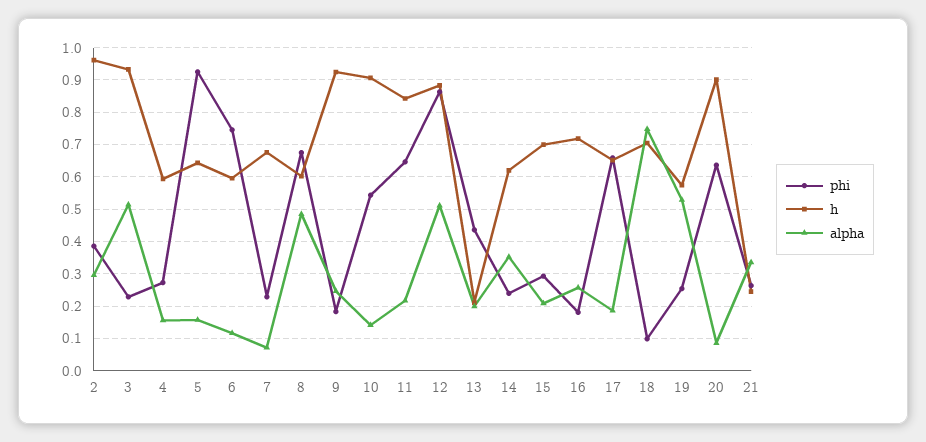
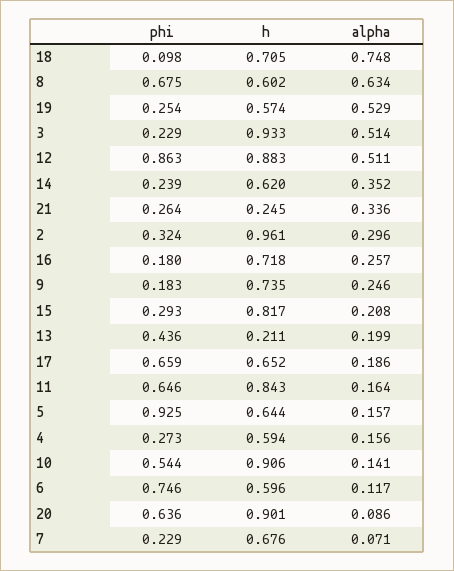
  {
    "phi": {
-     "2": 0.38,
+     "2": 0.324,
      "3": 0.229,
      "4": 0.273,
      "5": 0.925,
      "6": 0.746,
      "7": 0.229,
      "8": 0.675,
      "9": 0.183,
      "10": 0.544,
      "11": 0.646,
      "12": 0.863,
      "13": 0.436,
      "14": 0.239,
      "15": 0.293,
      "16": 0.18,
      "17": 0.659,
      "18": 0.098,
      "19": 0.254,
      "20": 0.636,
      "21": 0.264
    },
    "h": {
      "2": 0.961,
      "3": 0.933,
      "4": 0.594,
      "5": 0.644,
      "6": 0.596,
      "7": 0.676,
      "8": 0.602,
-     "9": 0.92,
+     "9": 0.735,
      "10": 0.906,
      "11": 0.843,
      "12": 0.883,
      "13": 0.211,
      "14": 0.62,
-     "15": 0.7,
+     "15": 0.817,
      "16": 0.718,
      "17": 0.652,
      "18": 0.705,
      "19": 0.574,
      "20": 0.901,
      "21": 0.245
    },
    "alpha": {
      "2": 0.296,
      "3": 0.514,
      "4": 0.156,
      "5": 0.157,
      "6": 0.117,
      "7": 0.071,
-     "8": 0.48,
+     "8": 0.634,
      "9": 0.246,
      "10": 0.141,
-     "11": 0.22,
+     "11": 0.164,
      "12": 0.511,
      "13": 0.199,
      "14": 0.352,
      "15": 0.208,
      "16": 0.257,
      "17": 0.186,
      "18": 0.748,
      "19": 0.529,
      "20": 0.086,
      "21": 0.336
    }
  }

